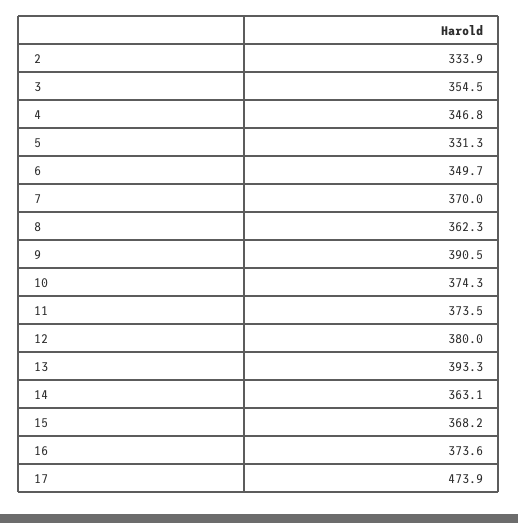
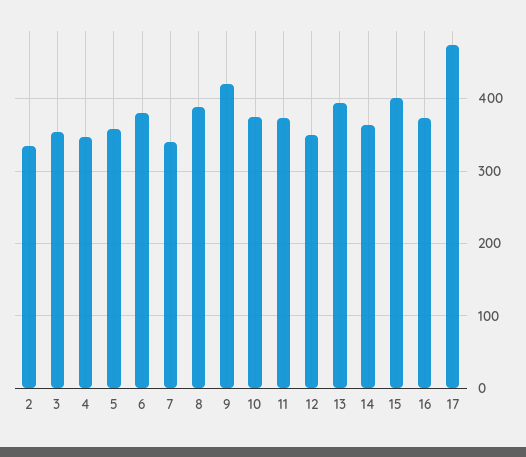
  {
    "2": 333.9,
    "3": 354.5,
    "4": 346.8,
-   "5": 331.3,
+   "5": 360,
-   "6": 349.7,
+   "6": 380,
-   "7": 370,
+   "7": 340,
-   "8": 362.3,
+   "8": 390,
-   "9": 390.5,
+   "9": 420,
    "10": 374.3,
    "11": 373.5,
-   "12": 380,
+   "12": 350,
    "13": 393.3,
    "14": 363.1,
-   "15": 368.2,
+   "15": 400,
    "16": 373.6,
    "17": 473.9
  }

